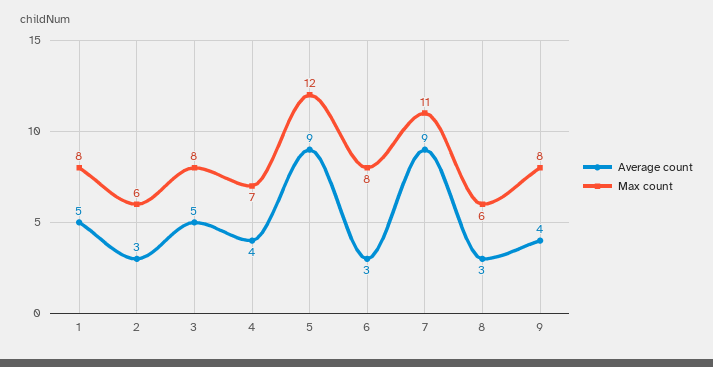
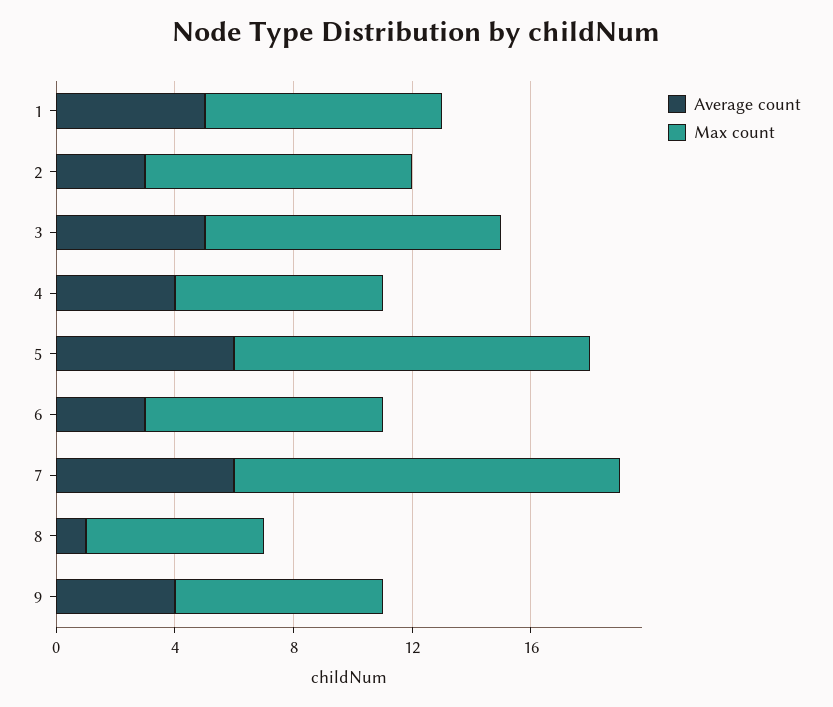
  {
    "Average count": {
      "1": 5,
      "2": 3,
      "3": 5,
      "4": 4,
-     "5": 9,
+     "5": 6,
      "6": 3,
-     "7": 9,
+     "7": 6,
-     "8": 3,
+     "8": 1,
      "9": 4
    },
    "Max count": {
      "1": 8,
-     "2": 6,
+     "2": 9,
-     "3": 8,
+     "3": 10,
      "4": 7,
      "5": 12,
      "6": 8,
-     "7": 11,
+     "7": 13,
      "8": 6,
-     "9": 8
+     "9": 7
    }
  }

